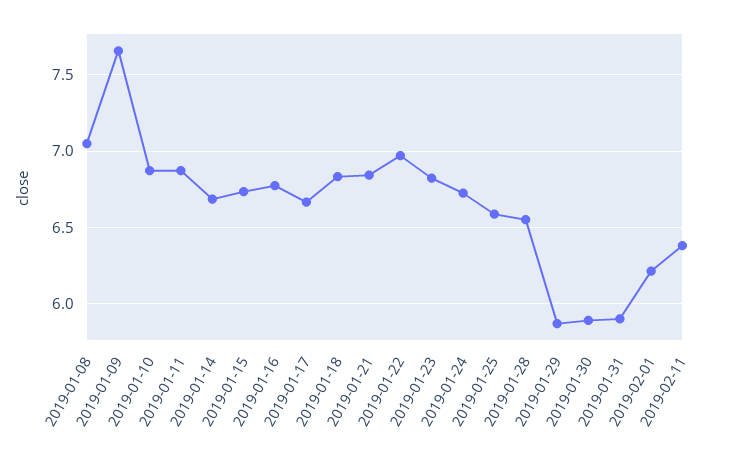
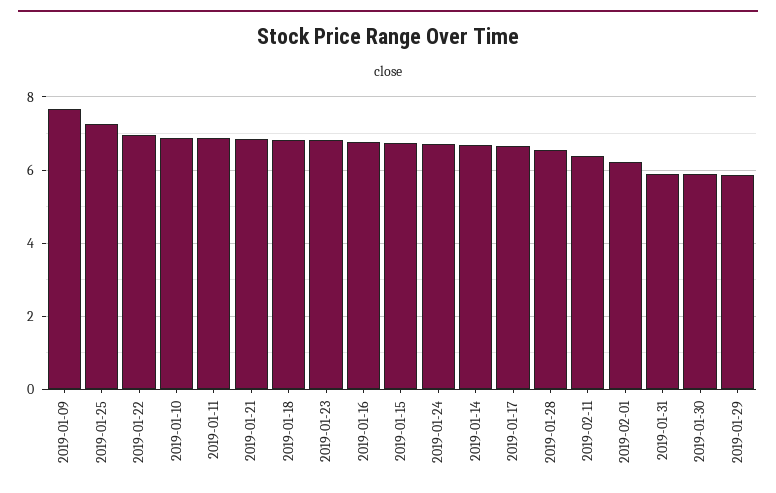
  {
-   "2019-01-08": 7.05,
    "2019-01-09": 7.65,
    "2019-01-10": 6.85,
    "2019-01-11": 6.85,
    "2019-01-14": 6.7,
    "2019-01-15": 6.75,
    "2019-01-16": 6.75,
    "2019-01-17": 6.65,
    "2019-01-18": 6.85,
    "2019-01-21": 6.85,
    "2019-01-22": 6.95,
    "2019-01-23": 6.8,
    "2019-01-24": 6.7,
-   "2019-01-25": 6.6,
+   "2019-01-25": 7.2,
    "2019-01-28": 6.55,
    "2019-01-29": 5.85,
    "2019-01-30": 5.9,
    "2019-01-31": 5.9,
    "2019-02-01": 6.2,
    "2019-02-11": 6.4
  }

